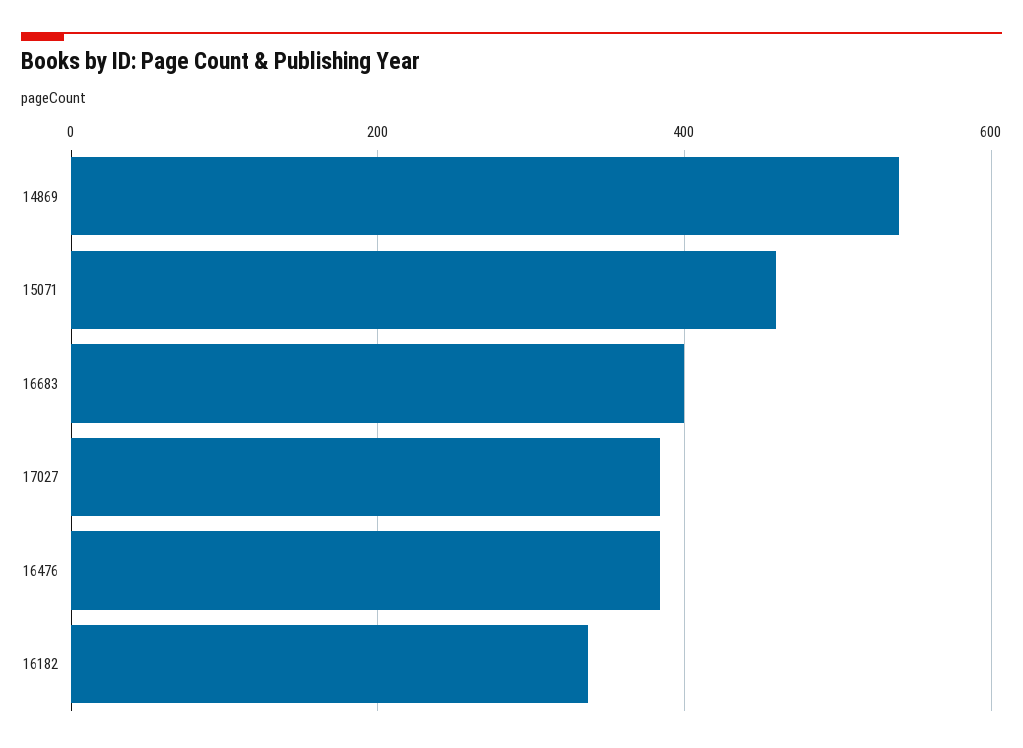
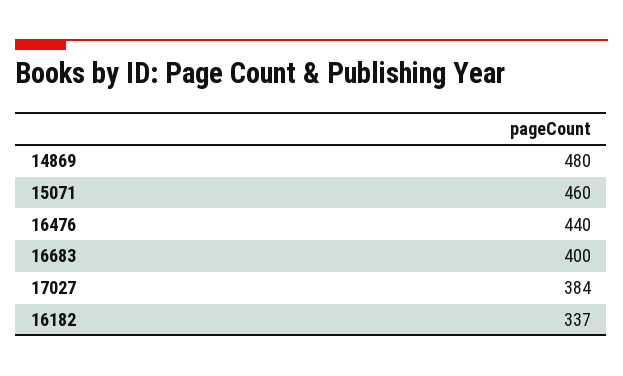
  {
-   "14869": 540,
+   "14869": 480,
    "15071": 460,
    "16683": 400,
    "17027": 384,
-   "16476": 380,
+   "16476": 440,
    "16182": 337
  }

